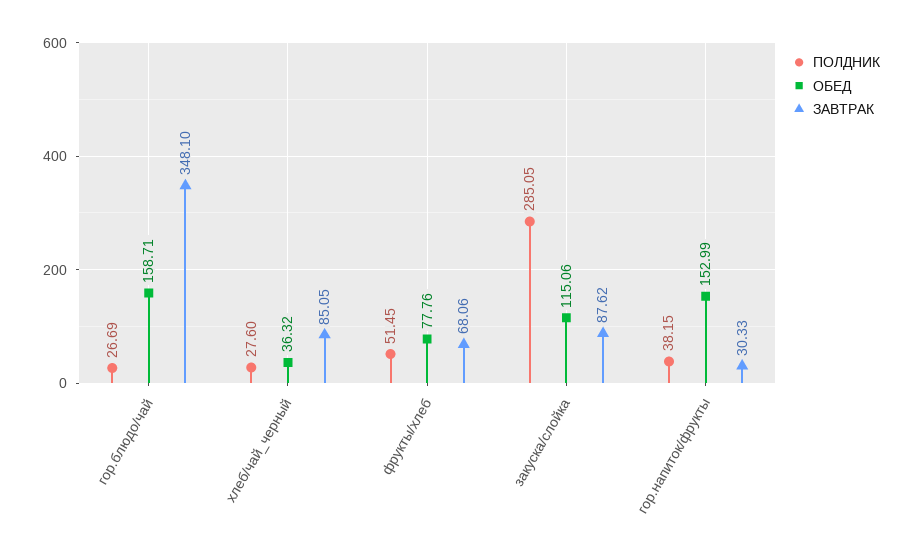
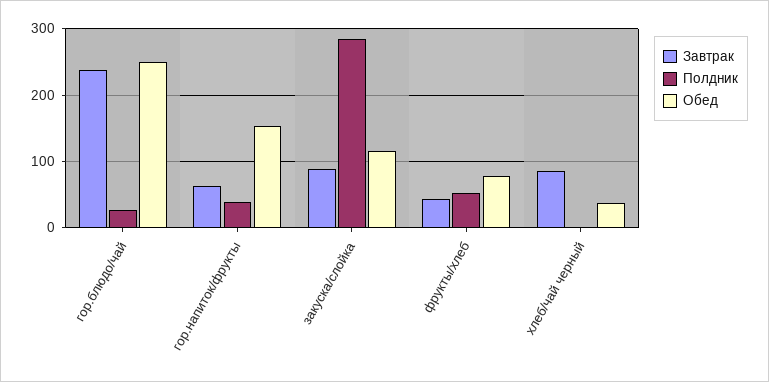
  {
    "ПОЛДНИК": {
      "гор.блюдо/чай": 26.69,
-     "хлеб/чай_черный": 27.6,
+     "хлеб/чай_черный": 0,
      "фрукты/хлеб": 51.45,
      "закуска/слойка": 285.05,
      "гор.напиток/фрукты": 38.15
    },
    "ОБЕД": {
-     "гор.блюдо/чай": 158.71,
+     "гор.блюдо/чай": 250,
      "хлеб/чай_черный": 36.32,
      "фрукты/хлеб": 77.76,
      "закуска/слойка": 115.06,
      "гор.напиток/фрукты": 152.99
    },
    "ЗАВТРАК": {
-     "гор.блюдо/чай": 348.1,
+     "гор.блюдо/чай": 240,
      "хлеб/чай_черный": 85.05,
-     "фрукты/хлеб": 68.06,
+     "фрукты/хлеб": 40,
      "закуска/слойка": 87.62,
-     "гор.напиток/фрукты": 30.33
+     "гор.напиток/фрукты": 60
    }
  }

